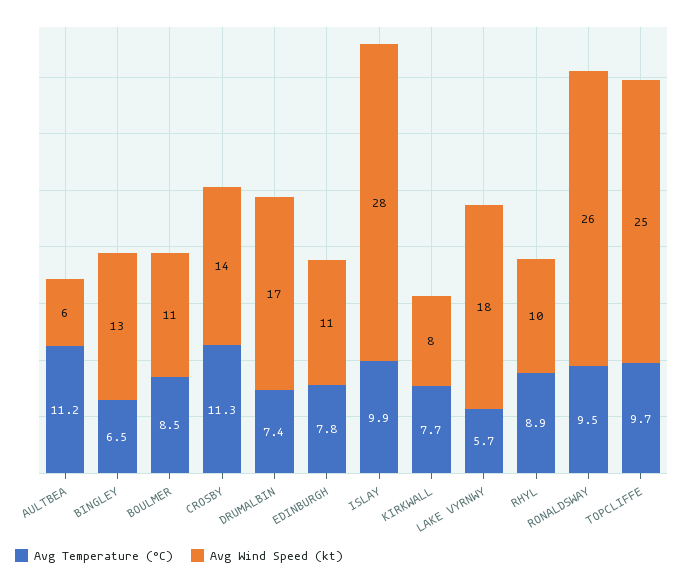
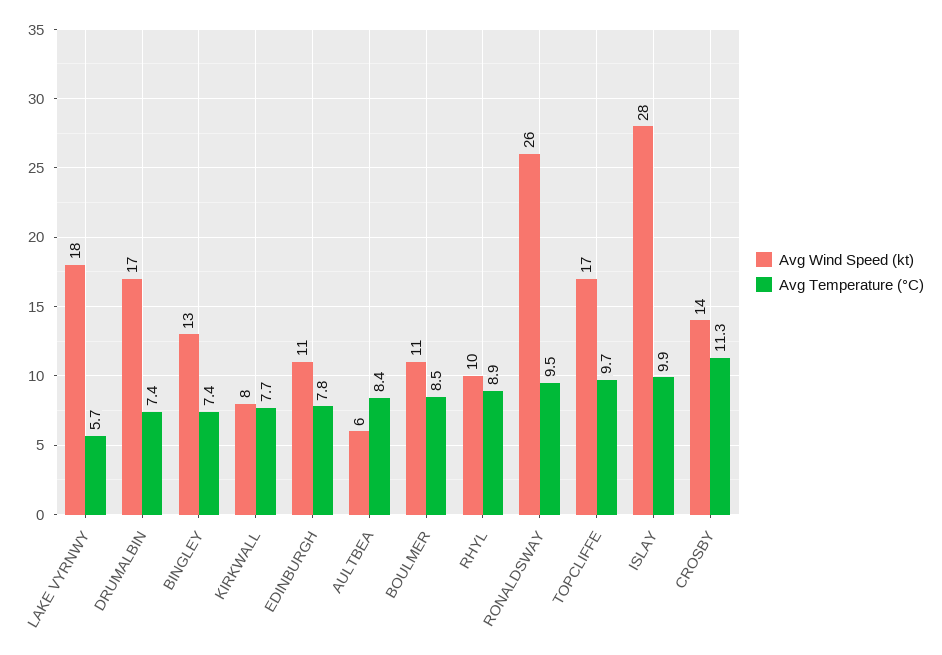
  {
    "Avg Temperature (°C)": {
-     "AULTBEA": 11.2,
+     "AULTBEA": 8.4,
-     "BINGLEY": 6.5,
+     "BINGLEY": 7.4,
      "BOULMER": 8.5,
      "CROSBY": 11.3,
      "DRUMALBIN": 7.4,
      "EDINBURGH": 7.8,
      "ISLAY": 9.9,
      "KIRKWALL": 7.7,
      "LAKE VYRNWY": 5.7,
      "RHYL": 8.9,
      "RONALDSWAY": 9.5,
      "TOPCLIFFE": 9.7
    },
    "Avg Wind Speed (kt)": {
      "AULTBEA": 6,
      "BINGLEY": 13,
      "BOULMER": 11,
      "CROSBY": 14,
      "DRUMALBIN": 17,
      "EDINBURGH": 11,
      "ISLAY": 28,
      "KIRKWALL": 8,
      "LAKE VYRNWY": 18,
      "RHYL": 10,
      "RONALDSWAY": 26,
-     "TOPCLIFFE": 25
+     "TOPCLIFFE": 17
    }
  }

